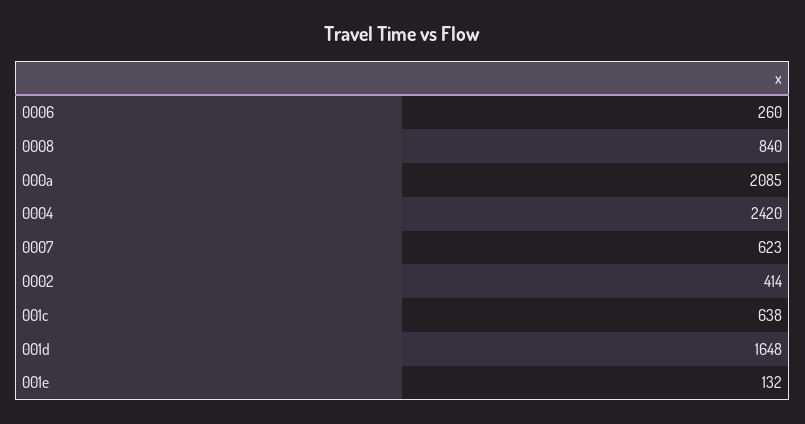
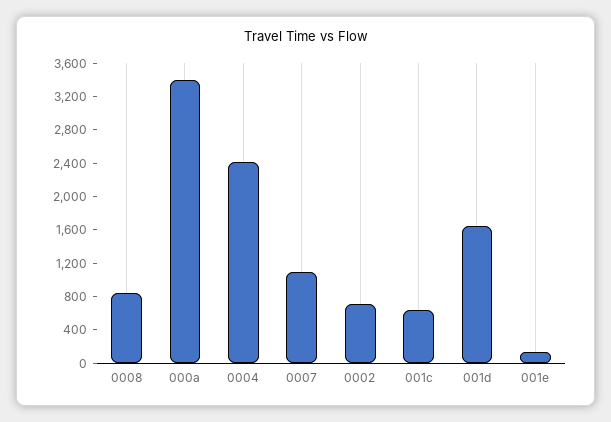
  {
-   "0006": 260,
    "0008": 840,
-   "000a": 2085,
+   "000a": 3400,
    "0004": 2420,
-   "0007": 623,
+   "0007": 1100,
-   "0002": 414,
+   "0002": 700,
    "001c": 638,
    "001d": 1648,
    "001e": 132
  }

